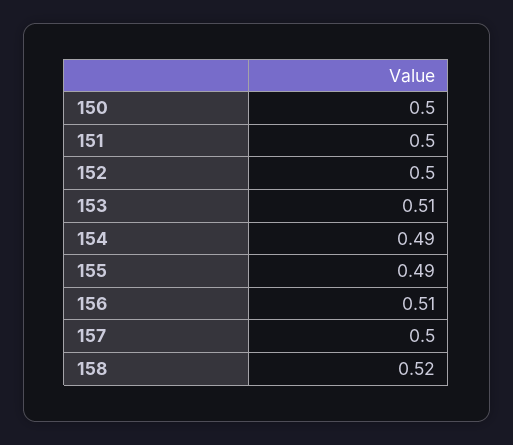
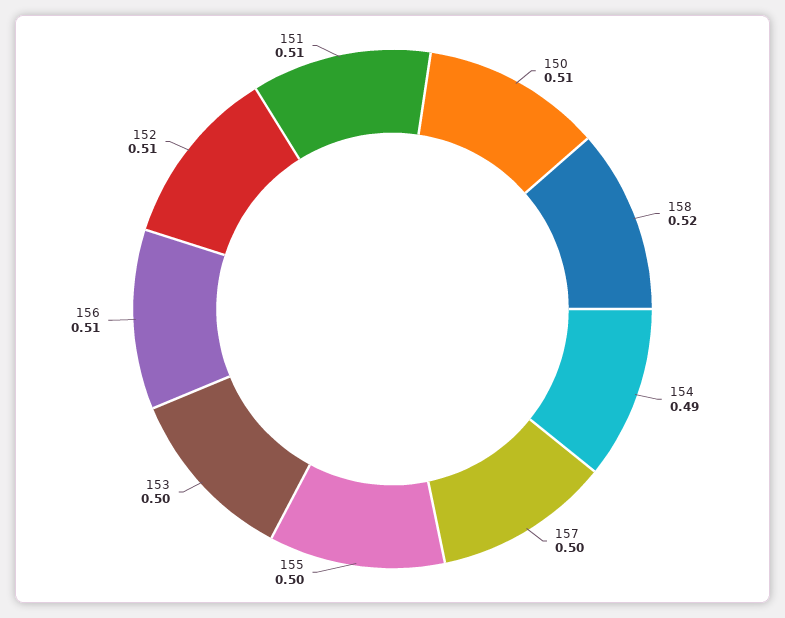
  {
-   "150": 0.5,
+   "150": 0.51,
-   "151": 0.5,
+   "151": 0.51,
-   "152": 0.5,
+   "152": 0.51,
-   "153": 0.51,
+   "153": 0.5,
    "154": 0.49,
-   "155": 0.49,
+   "155": 0.5,
    "156": 0.51,
    "157": 0.5,
    "158": 0.52
  }

